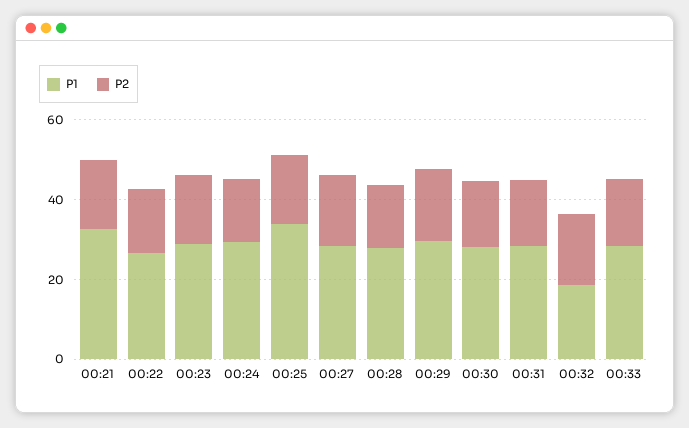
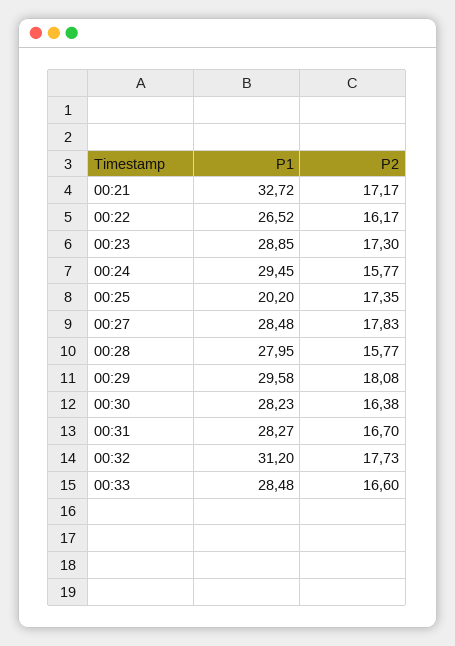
  {
    "P1": {
      "00:21": 32.72,
      "00:22": 26.52,
      "00:23": 28.85,
      "00:24": 29.45,
-     "00:25": 35,
+     "00:25": 20.2,
      "00:27": 28.48,
      "00:28": 27.95,
      "00:29": 29.58,
      "00:30": 28.23,
      "00:31": 28.27,
-     "00:32": 20,
+     "00:32": 31.2,
      "00:33": 28.48
    },
    "P2": {
      "00:21": 17.17,
      "00:22": 16.17,
      "00:23": 17.3,
      "00:24": 15.77,
      "00:25": 17.35,
      "00:27": 17.83,
      "00:28": 15.77,
      "00:29": 18.08,
      "00:30": 16.38,
      "00:31": 16.7,
      "00:32": 17.73,
      "00:33": 16.6
    }
  }

